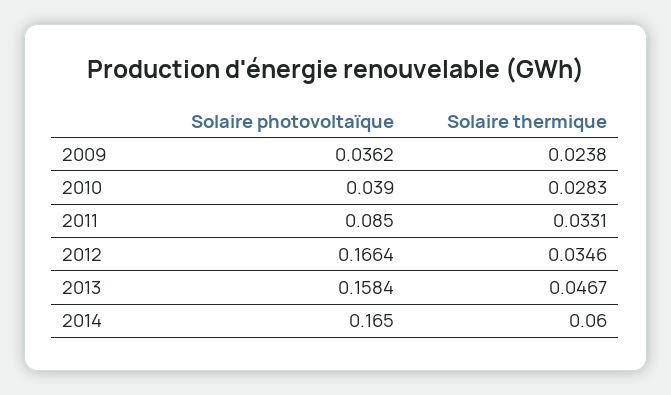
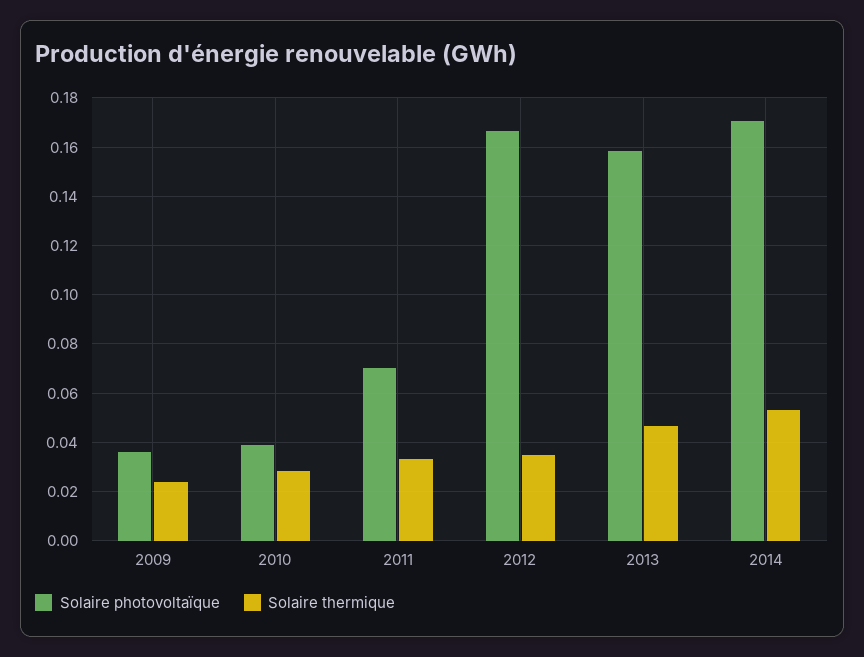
  {
    "Solaire photovoltaïque": {
      "2009": 0.0362,
      "2010": 0.039,
-     "2011": 0.085,
+     "2011": 0.07,
      "2012": 0.1664,
      "2013": 0.1584,
-     "2014": 0.165
+     "2014": 0.17
    },
    "Solaire thermique": {
      "2009": 0.0238,
      "2010": 0.0283,
      "2011": 0.0331,
      "2012": 0.0346,
      "2013": 0.0467,
-     "2014": 0.06
+     "2014": 0.0525
    }
  }

